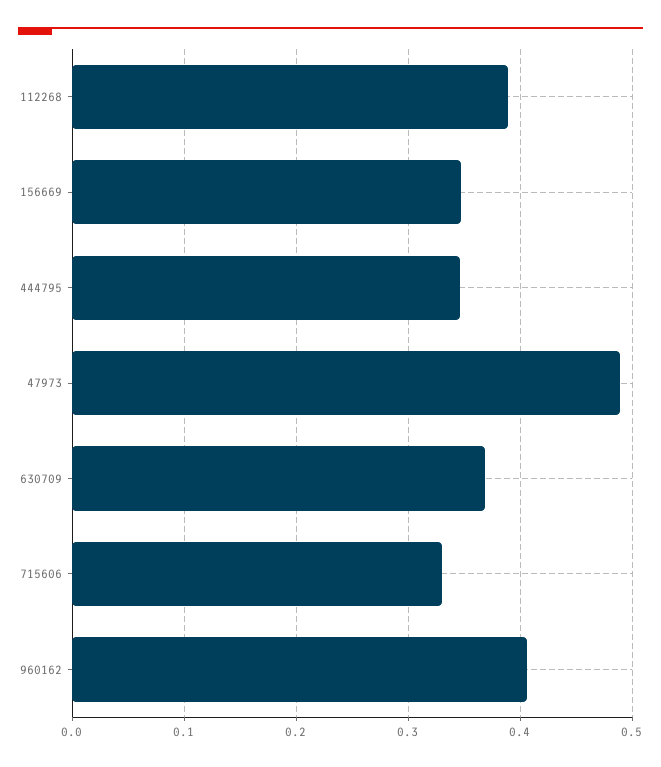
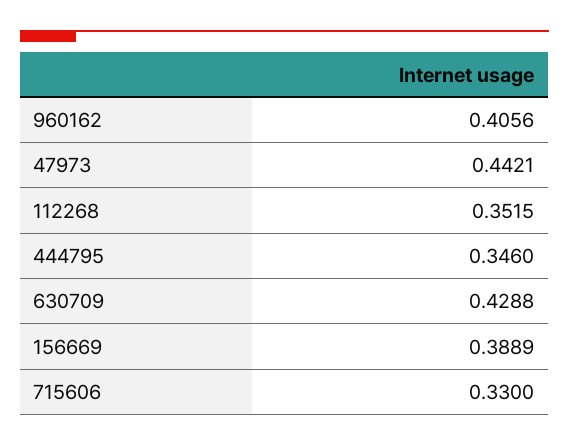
  {
-   "112268": 0.39,
+   "112268": 0.3515,
-   "156669": 0.35,
+   "156669": 0.3889,
    "444795": 0.346,
-   "47973": 0.49,
+   "47973": 0.4421,
-   "630709": 0.37,
+   "630709": 0.4288,
    "715606": 0.33,
    "960162": 0.4056
  }

